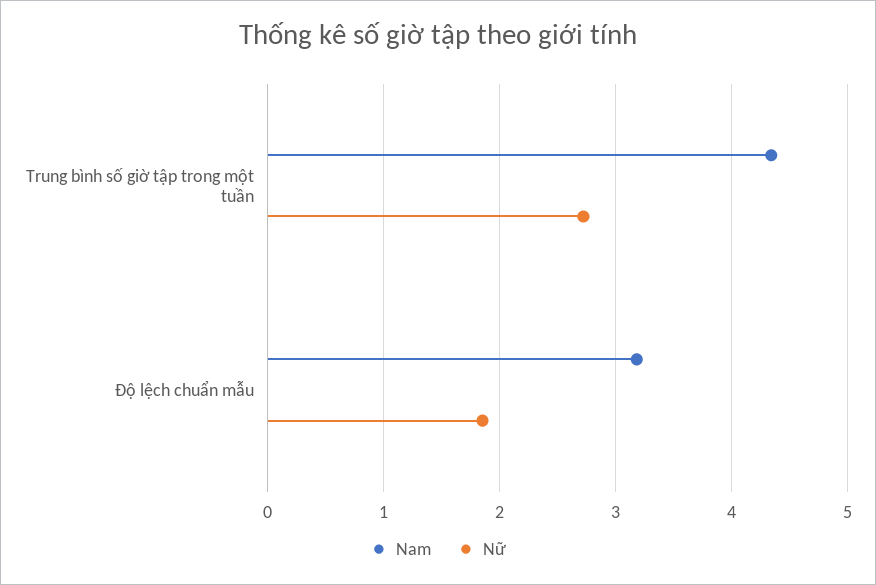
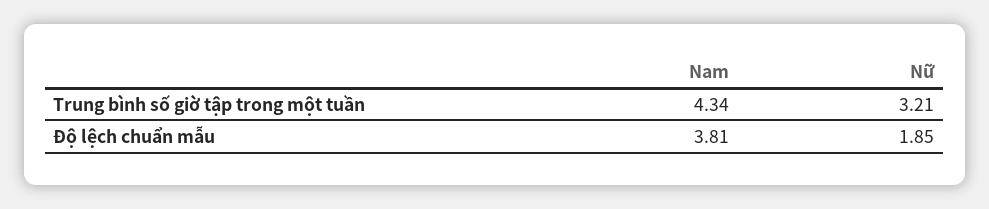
  {
    "Nam": {
      "Trung bình số giờ tập trong một tuần": 4.34,
-     "Độ lệch chuẩn mẫu": 3.2
+     "Độ lệch chuẩn mẫu": 3.81
    },
    "Nữ": {
-     "Trung bình số giờ tập trong một tuần": 2.7,
+     "Trung bình số giờ tập trong một tuần": 3.21,
      "Độ lệch chuẩn mẫu": 1.85
    }
  }

